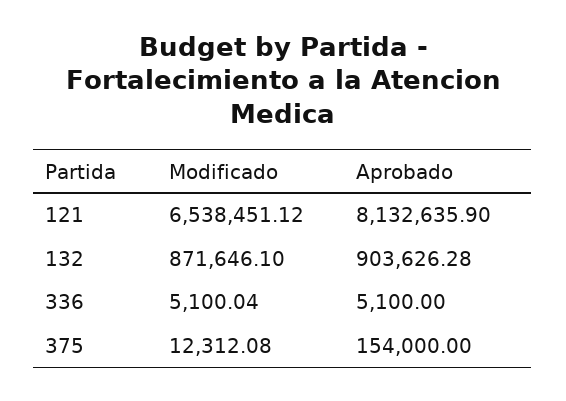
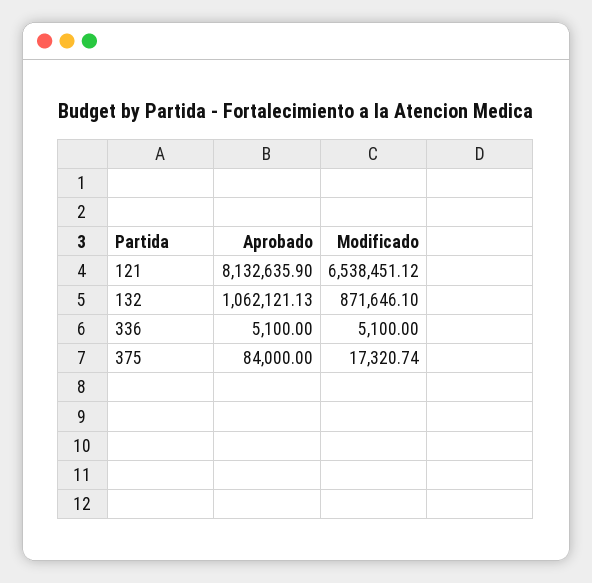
  {
    "Modificado": {
      "121": 6538451.12,
      "132": 871646.1,
-     "336": 5100.04,
+     "336": 5100,
-     "375": 12312.08
+     "375": 17320.74
    },
    "Aprobado": {
      "121": 8132635.9,
-     "132": 903626.28,
+     "132": 1062121.13,
      "336": 5100,
-     "375": 154000
+     "375": 84000
    }
  }

